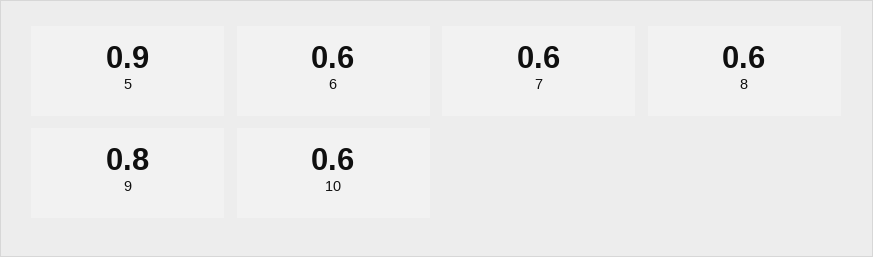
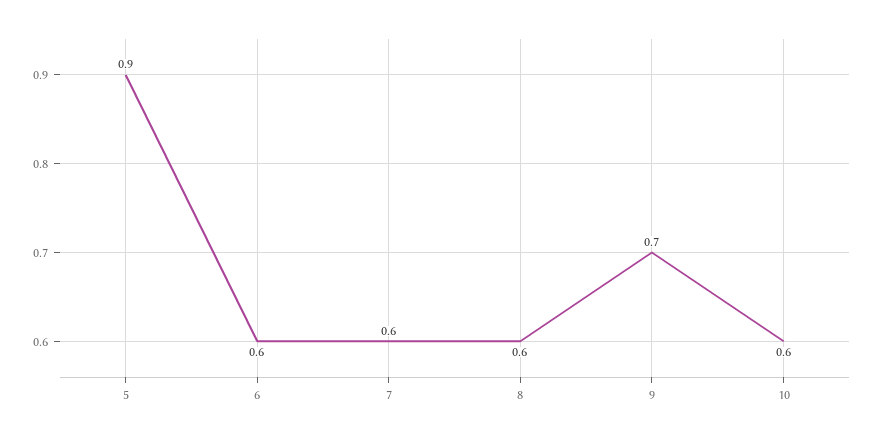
  {
    "5": 0.9,
    "6": 0.6,
    "7": 0.6,
    "8": 0.6,
-   "9": 0.8,
+   "9": 0.7,
    "10": 0.6
  }

